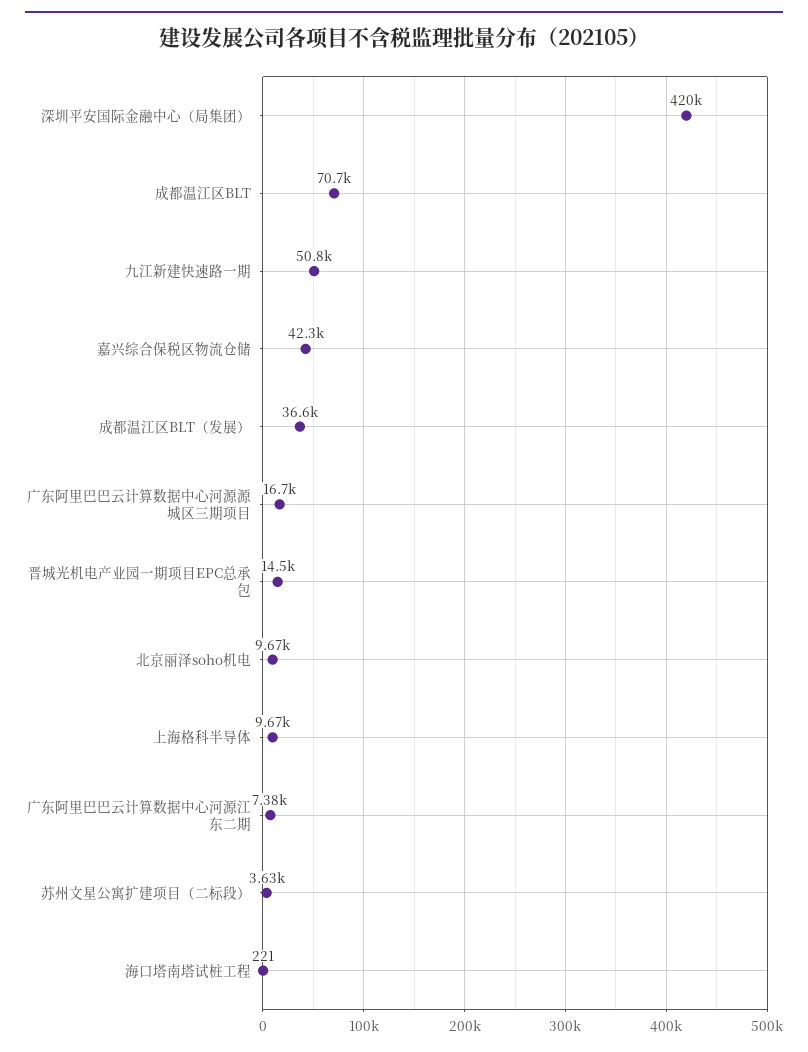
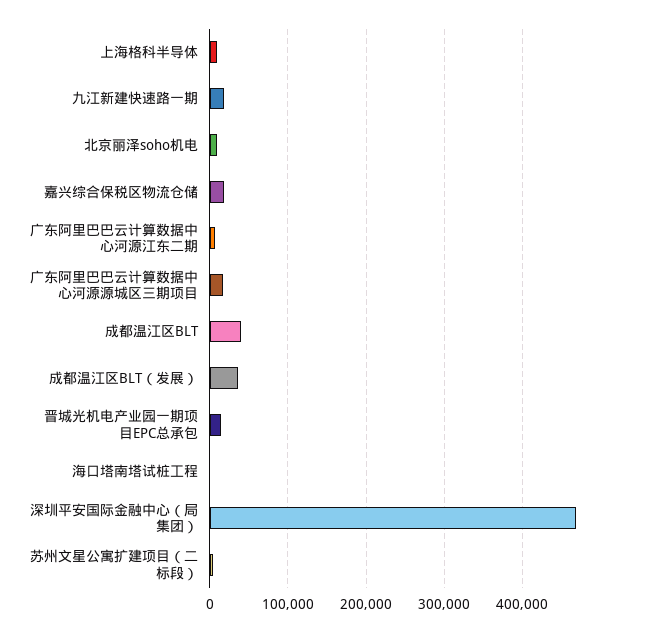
  {
-   "深圳平安国际金融中心（局集团）": 420000,
+   "深圳平安国际金融中心（局集团）": 470000,
-   "成都温江区BLT": 70700,
+   "成都温江区BLT": 40000,
-   "九江新建快速路一期": 50800,
+   "九江新建快速路一期": 20000,
-   "嘉兴综合保税区物流仓储": 42300,
+   "嘉兴综合保税区物流仓储": 20000,
    "成都温江区BLT（发展）": 36600,
    "广东阿里巴巴云计算数据中心河源源城区三期项目": 16700,
    "晋城光机电产业园一期项目EPC总承包": 14500,
    "北京丽泽soho机电": 9670,
    "上海格科半导体": 9670,
    "广东阿里巴巴云计算数据中心河源江东二期": 7380,
    "苏州文星公寓扩建项目（二标段）": 3630,
    "海口塔南塔试桩工程": 221
  }

